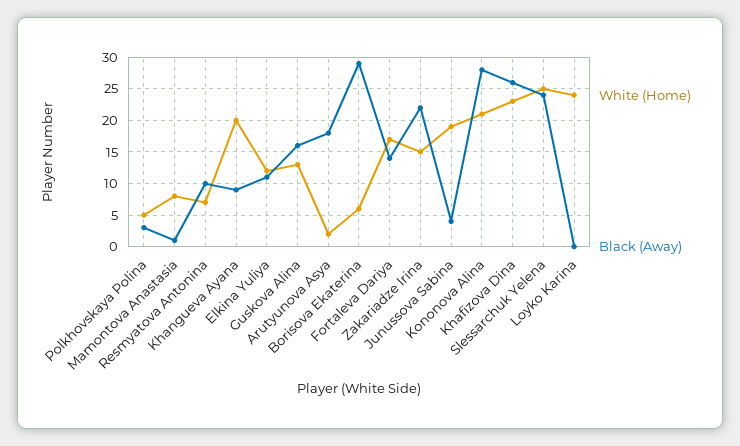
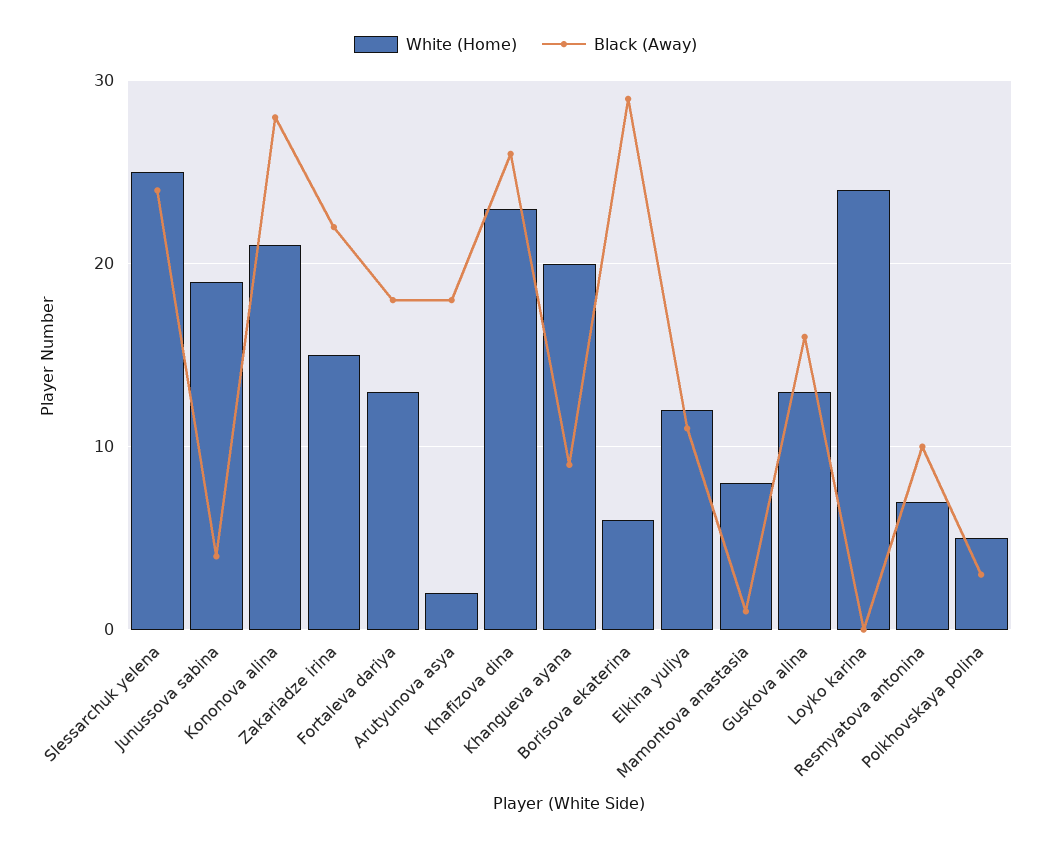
  {
    "White (Home)": {
      "Polkhovskaya Polina": 5,
      "Mamontova Anastasia": 8,
      "Resmyatova Antonina": 7,
      "Khangueva Ayana": 20,
      "Elkina Yuliya": 12,
      "Guskova Alina": 13,
      "Arutyunova Asya": 2,
      "Borisova Ekaterina": 6,
-     "Fortaleva Dariya": 17,
+     "Fortaleva Dariya": 13,
      "Zakariadze Irina": 15,
      "Junussova Sabina": 19,
      "Kononova Alina": 21,
      "Khafizova Dina": 23,
      "Slessarchuk Yelena": 25,
      "Loyko Karina": 24
    },
    "Black (Away)": {
      "Polkhovskaya Polina": 3,
      "Mamontova Anastasia": 1,
      "Resmyatova Antonina": 10,
      "Khangueva Ayana": 9,
      "Elkina Yuliya": 11,
      "Guskova Alina": 16,
      "Arutyunova Asya": 18,
      "Borisova Ekaterina": 29,
-     "Fortaleva Dariya": 14,
+     "Fortaleva Dariya": 18,
      "Zakariadze Irina": 22,
      "Junussova Sabina": 4,
      "Kononova Alina": 28,
      "Khafizova Dina": 26,
      "Slessarchuk Yelena": 24,
      "Loyko Karina": 0
    }
  }

